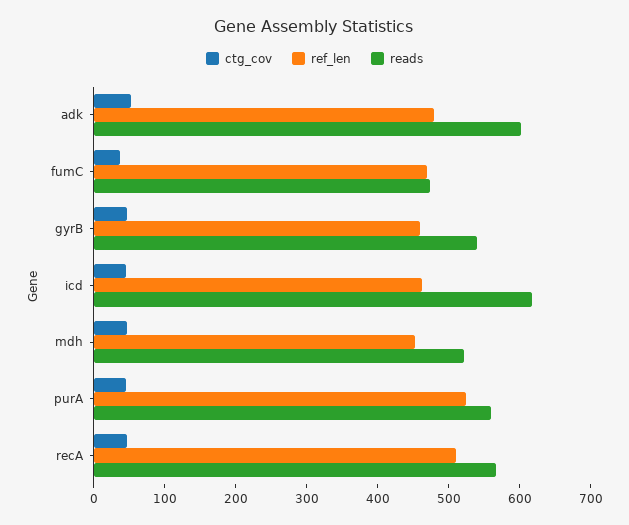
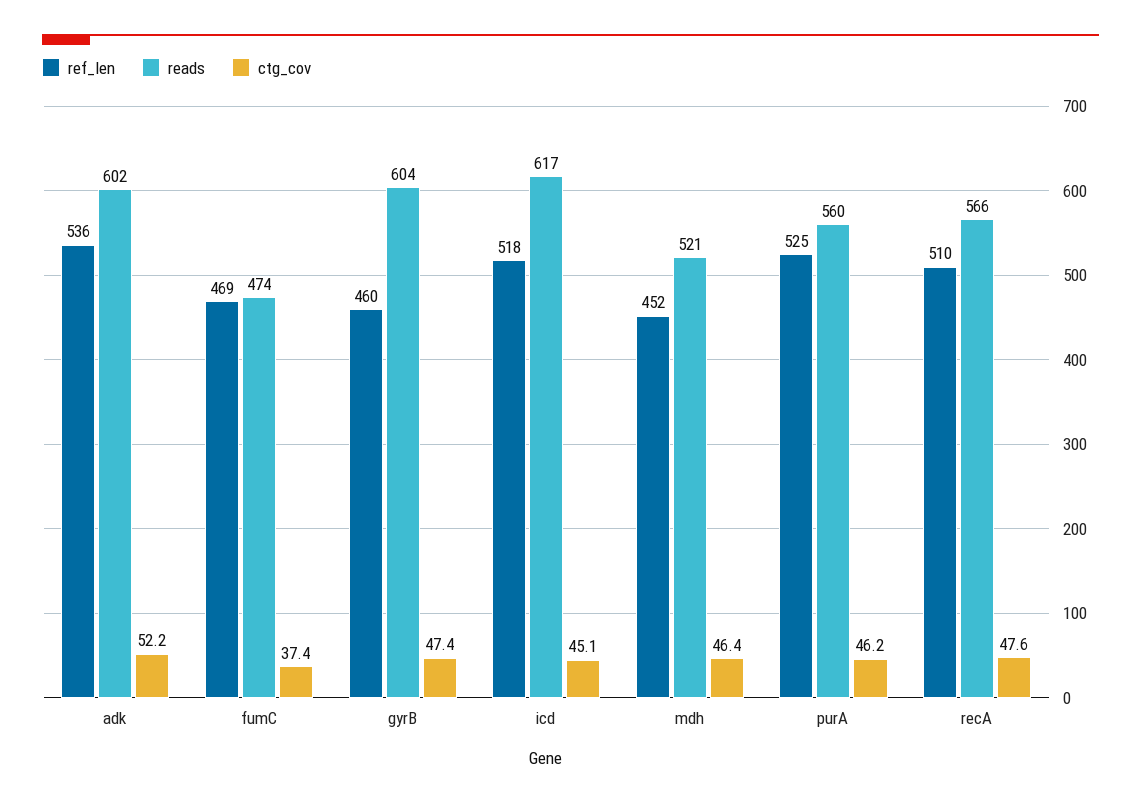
  {
    "ctg_cov": {
      "adk": 52.2,
      "fumC": 37.4,
      "gyrB": 47.4,
      "icd": 45.1,
      "mdh": 46.4,
      "purA": 46.2,
      "recA": 47.6
    },
    "ref_len": {
-     "adk": 480,
+     "adk": 536,
      "fumC": 469,
      "gyrB": 460,
-     "icd": 460,
+     "icd": 518,
      "mdh": 452,
      "purA": 525,
      "recA": 510
    },
    "reads": {
      "adk": 602,
      "fumC": 474,
-     "gyrB": 540,
+     "gyrB": 604,
      "icd": 617,
      "mdh": 521,
      "purA": 560,
      "recA": 566
    }
  }

